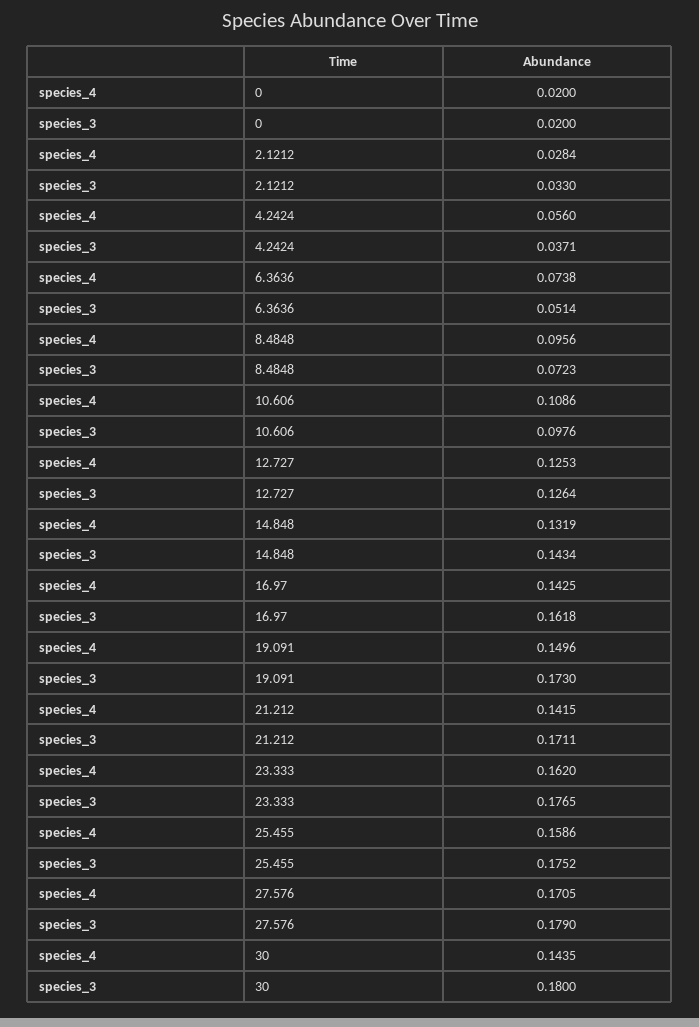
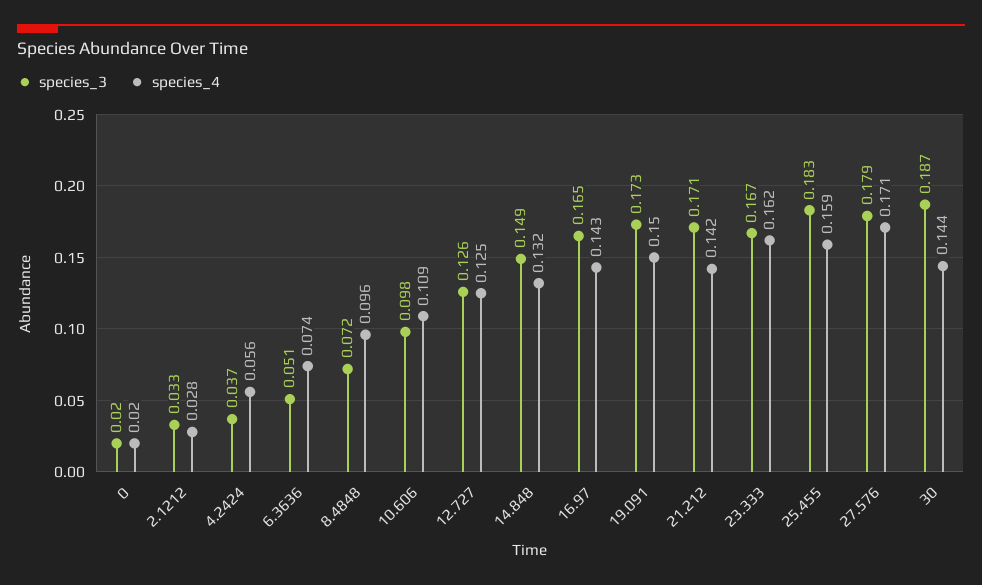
  {
    "species_4": {
      "0": 0.02,
      "2.1212": 0.0284,
      "4.2424": 0.056,
      "6.3636": 0.0738,
      "8.4848": 0.0956,
      "10.606": 0.1086,
      "12.727": 0.1253,
      "14.848": 0.1319,
      "16.97": 0.1425,
      "19.091": 0.1496,
      "21.212": 0.1415,
      "23.333": 0.162,
      "25.455": 0.1586,
      "27.576": 0.1705,
      "30": 0.1435
    },
    "species_3": {
      "0": 0.02,
      "2.1212": 0.033,
      "4.2424": 0.0371,
      "6.3636": 0.0514,
      "8.4848": 0.0723,
      "10.606": 0.0976,
      "12.727": 0.1264,
-     "14.848": 0.1434,
+     "14.848": 0.149,
-     "16.97": 0.1618,
+     "16.97": 0.165,
      "19.091": 0.173,
      "21.212": 0.1711,
-     "23.333": 0.1765,
+     "23.333": 0.167,
-     "25.455": 0.1752,
+     "25.455": 0.183,
      "27.576": 0.179,
-     "30": 0.18
+     "30": 0.187
    }
  }

